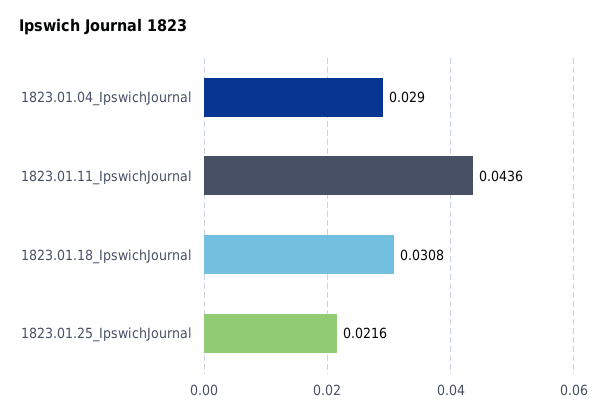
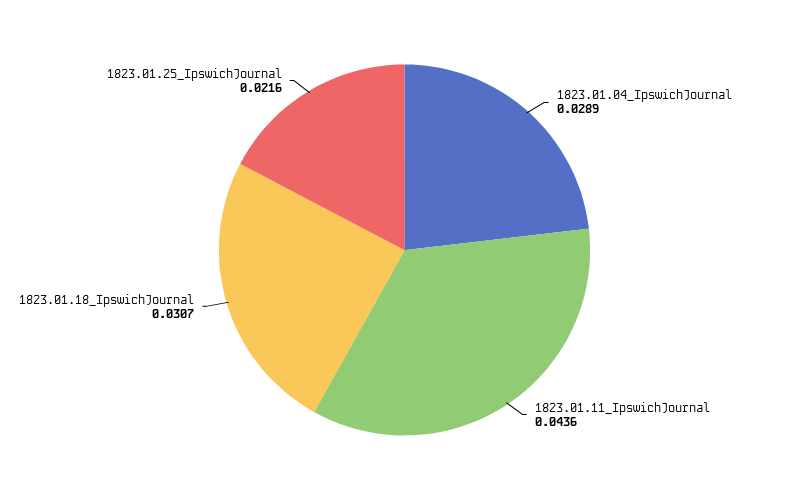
  {
-   "1823.01.04_IpswichJournal": 0.029,
+   "1823.01.04_IpswichJournal": 0.0289,
    "1823.01.11_IpswichJournal": 0.0436,
-   "1823.01.18_IpswichJournal": 0.0308,
+   "1823.01.18_IpswichJournal": 0.0307,
    "1823.01.25_IpswichJournal": 0.0216
  }

